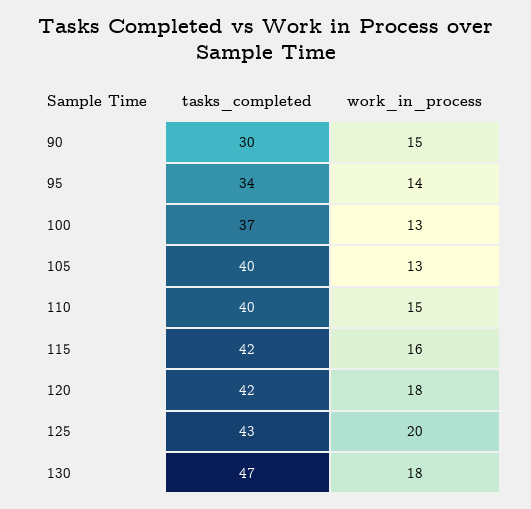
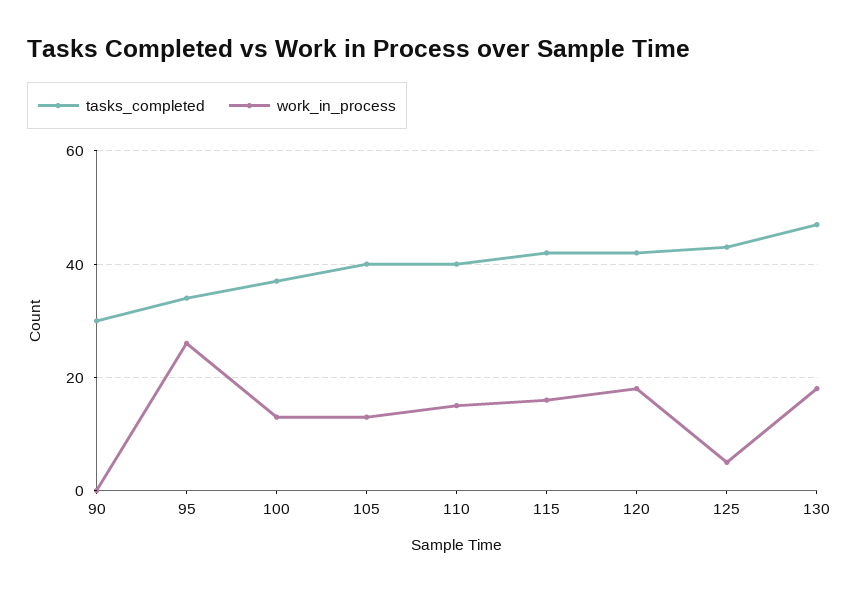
  {
    "tasks_completed": {
      "90": 30,
      "95": 34,
      "100": 37,
      "105": 40,
      "110": 40,
      "115": 42,
      "120": 42,
      "125": 43,
      "130": 47
    },
    "work_in_process": {
-     "90": 15,
+     "90": 0,
-     "95": 14,
+     "95": 25,
      "100": 13,
      "105": 13,
      "110": 15,
      "115": 16,
      "120": 18,
-     "125": 20,
+     "125": 5,
      "130": 18
    }
  }

